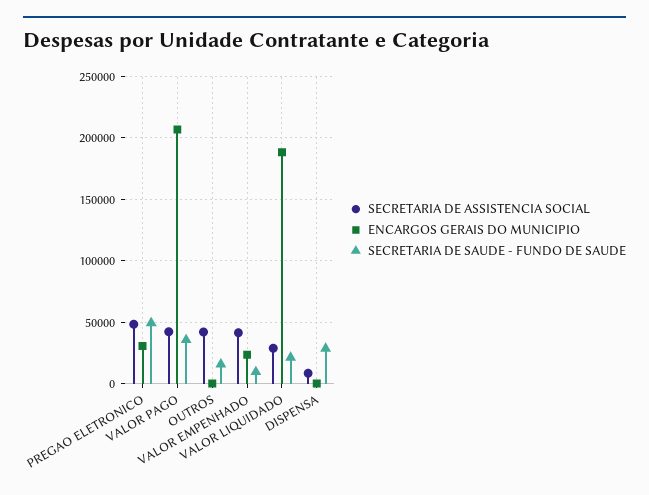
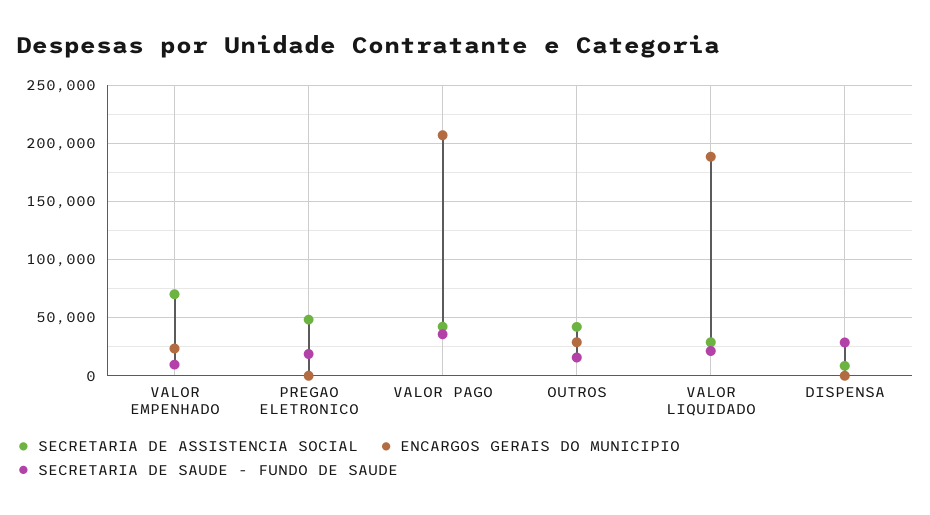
  {
    "SECRETARIA DE ASSISTENCIA SOCIAL": {
      "PREGAO ELETRONICO": 50000,
      "VALOR PAGO": 40000,
      "OUTROS": 40000,
-     "VALOR EMPENHADO": 40000,
+     "VALOR EMPENHADO": 70000,
      "VALOR LIQUIDADO": 30000,
      "DISPENSA": 10000
    },
    "ENCARGOS GERAIS DO MUNICIPIO": {
-     "PREGAO ELETRONICO": 30000,
+     "PREGAO ELETRONICO": 0,
      "VALOR PAGO": 205000,
-     "OUTROS": 0,
+     "OUTROS": 30000,
      "VALOR EMPENHADO": 25000,
      "VALOR LIQUIDADO": 190000,
      "DISPENSA": 0
    },
    "SECRETARIA DE SAUDE - FUNDO DE SAUDE": {
-     "PREGAO ELETRONICO": 50000,
+     "PREGAO ELETRONICO": 20000,
      "VALOR PAGO": 35000,
      "OUTROS": 15000,
      "VALOR EMPENHADO": 10000,
      "VALOR LIQUIDADO": 20000,
      "DISPENSA": 30000
    }
  }

